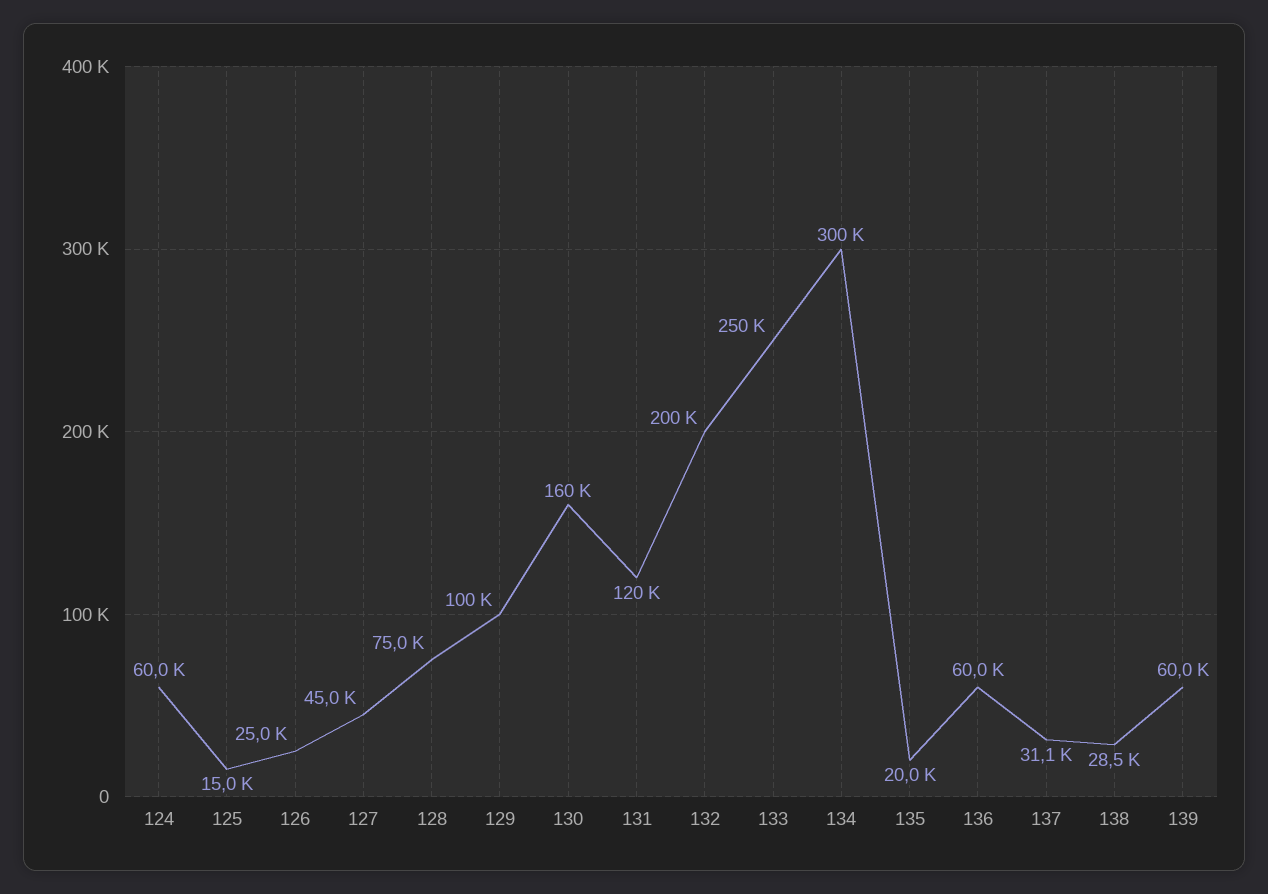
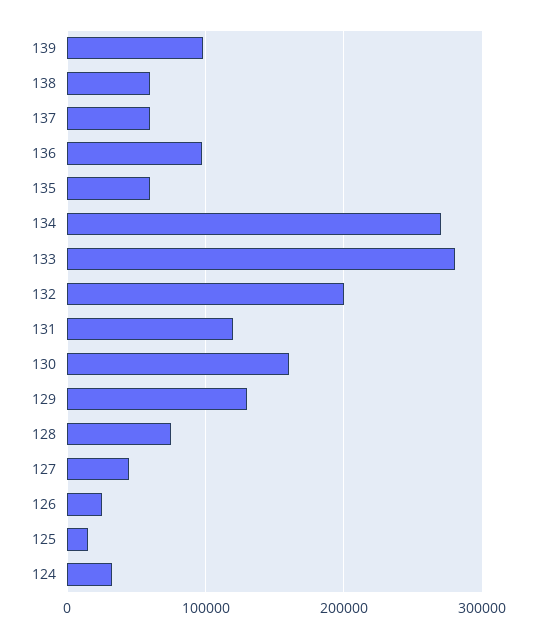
  {
-   "124": 60000,
+   "124": 30000,
    "125": 15000,
    "126": 25000,
    "127": 45000,
    "128": 75000,
-   "129": 100000,
+   "129": 130000,
    "130": 160000,
    "131": 120000,
    "132": 200000,
-   "133": 250000,
+   "133": 280000,
-   "134": 300000,
+   "134": 270000,
-   "135": 20000,
+   "135": 60000,
-   "136": 60000,
+   "136": 100000,
-   "137": 31100,
+   "137": 60000,
-   "138": 28500,
+   "138": 60000,
-   "139": 60000
+   "139": 100000
  }

